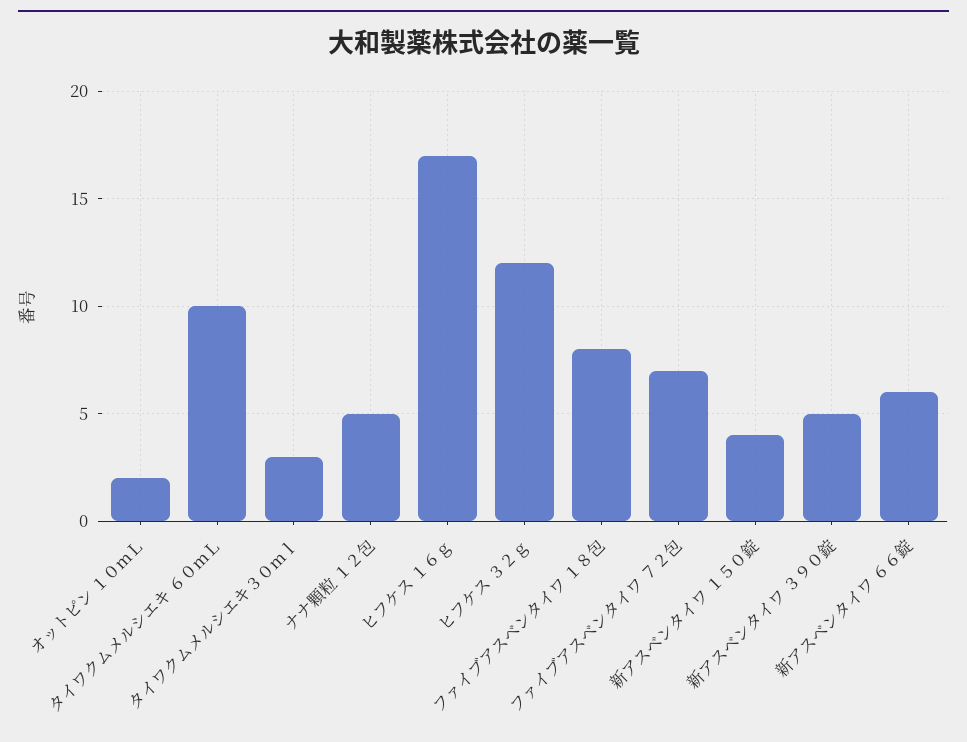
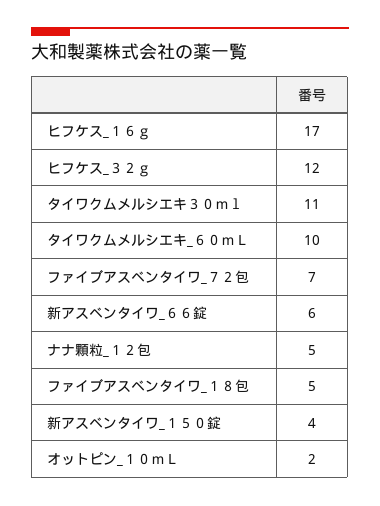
  {
    "オットピン １０ｍＬ": 2,
    "タイワクムメルシエキ ６０ｍＬ": 10,
-   "タイワクムメルシエキ３０ｍｌ": 3,
+   "タイワクムメルシエキ３０ｍｌ": 11,
    "ナナ顆粒 １２包": 5,
    "ヒフケス １６ｇ": 17,
    "ヒフケス ３２ｇ": 12,
-   "ファイブアスベンタイワ １８包": 8,
+   "ファイブアスベンタイワ １８包": 5,
    "ファイブアスベンタイワ ７２包": 7,
    "新アスベンタイワ １５０錠": 4,
-   "新アスベンタイワ ３９０錠": 5,
    "新アスベンタイワ ６６錠": 6
  }

